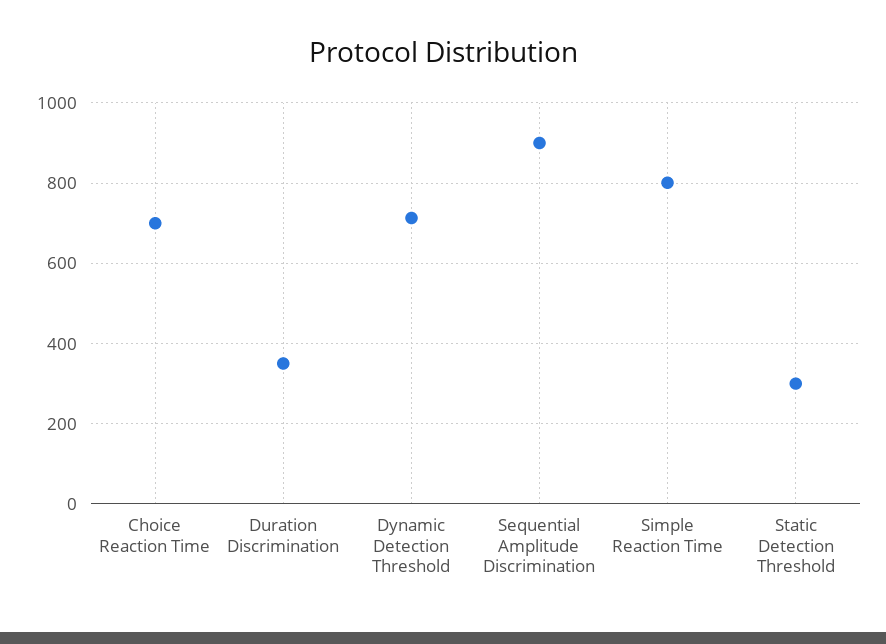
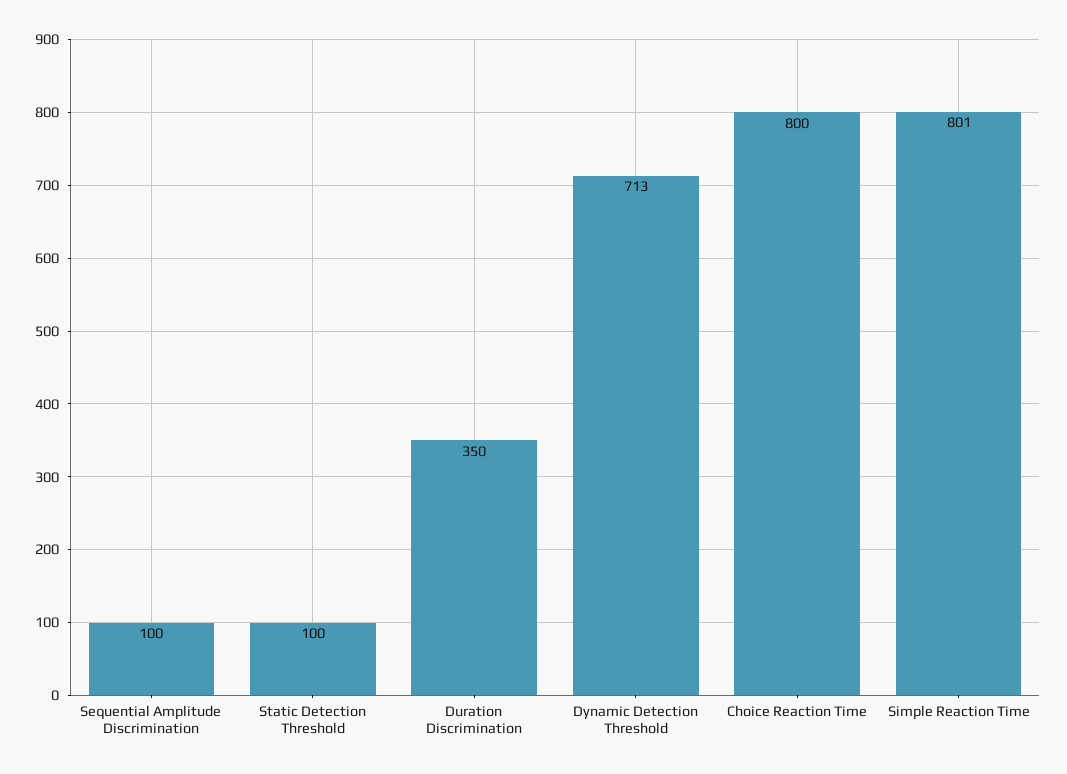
  {
-   "Choice Reaction Time": 700,
+   "Choice Reaction Time": 800,
    "Duration Discrimination": 350,
    "Dynamic Detection Threshold": 713,
-   "Sequential Amplitude Discrimination": 900,
+   "Sequential Amplitude Discrimination": 100,
    "Simple Reaction Time": 801,
-   "Static Detection Threshold": 300
+   "Static Detection Threshold": 100
  }

